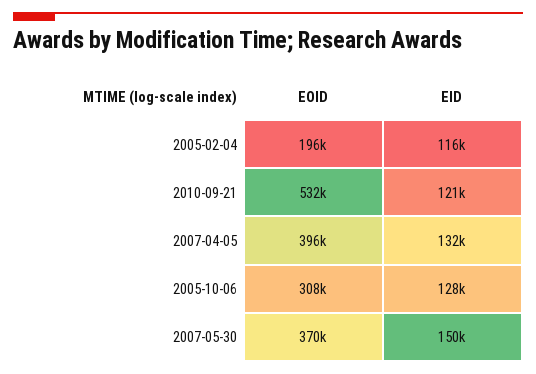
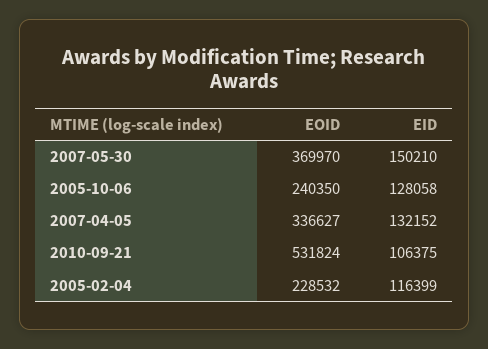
  {
    "EOID": {
-     "2005-02-04": 196000,
+     "2005-02-04": 228532,
      "2010-09-21": 531824,
-     "2007-04-05": 396000,
+     "2007-04-05": 336627,
-     "2005-10-06": 308000,
+     "2005-10-06": 240350,
      "2007-05-30": 369970
    },
    "EID": {
      "2005-02-04": 116399,
-     "2010-09-21": 121000,
+     "2010-09-21": 106375,
      "2007-04-05": 132152,
      "2005-10-06": 128058,
      "2007-05-30": 150210
    }
  }

